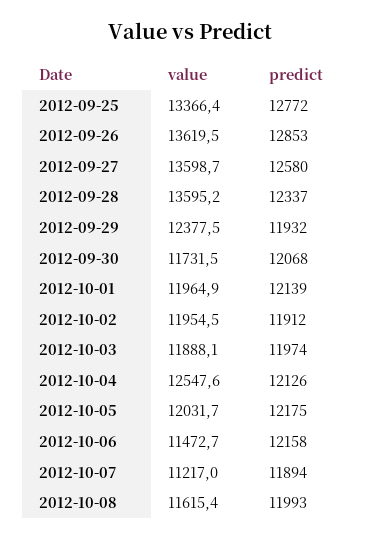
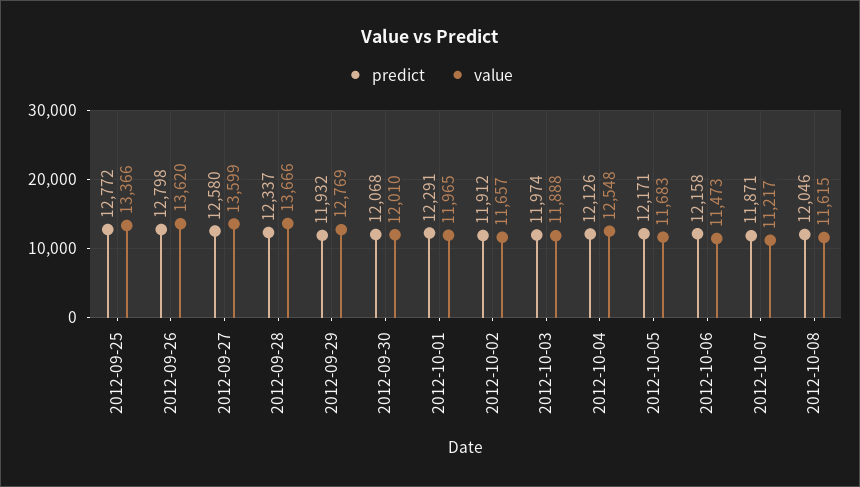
  {
    "value": {
      "2012-09-25": 13366.4,
      "2012-09-26": 13619.5,
      "2012-09-27": 13598.7,
-     "2012-09-28": 13595.2,
+     "2012-09-28": 13666,
-     "2012-09-29": 12377.5,
+     "2012-09-29": 12769,
-     "2012-09-30": 11731.5,
+     "2012-09-30": 12010,
      "2012-10-01": 11964.9,
-     "2012-10-02": 11954.5,
+     "2012-10-02": 11657,
      "2012-10-03": 11888.1,
      "2012-10-04": 12547.6,
-     "2012-10-05": 12031.7,
+     "2012-10-05": 11683,
      "2012-10-06": 11472.7,
      "2012-10-07": 11217,
      "2012-10-08": 11615.4
    },
    "predict": {
      "2012-09-25": 12772,
-     "2012-09-26": 12853,
+     "2012-09-26": 12798,
      "2012-09-27": 12580,
      "2012-09-28": 12337,
      "2012-09-29": 11932,
      "2012-09-30": 12068,
-     "2012-10-01": 12139,
+     "2012-10-01": 12291,
      "2012-10-02": 11912,
      "2012-10-03": 11974,
      "2012-10-04": 12126,
-     "2012-10-05": 12175,
+     "2012-10-05": 12171,
      "2012-10-06": 12158,
-     "2012-10-07": 11894,
+     "2012-10-07": 11871,
-     "2012-10-08": 11993
+     "2012-10-08": 12046
    }
  }

